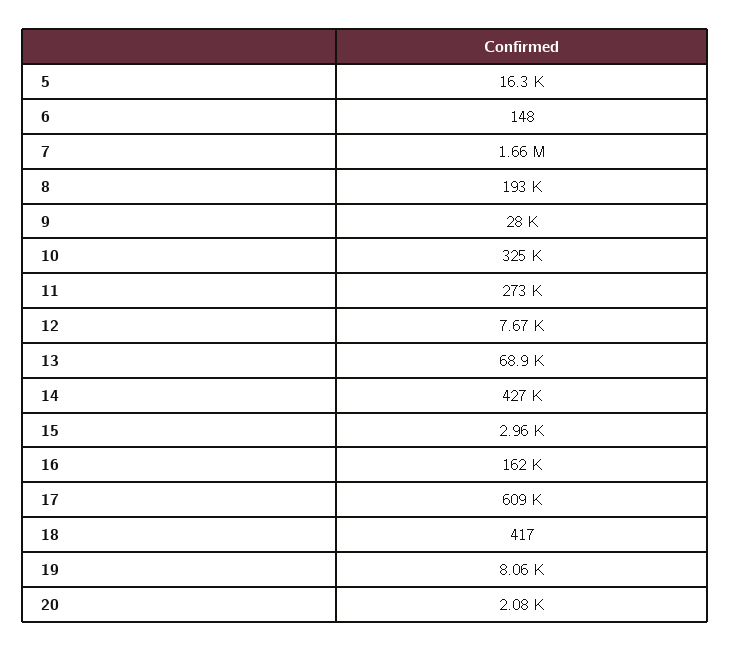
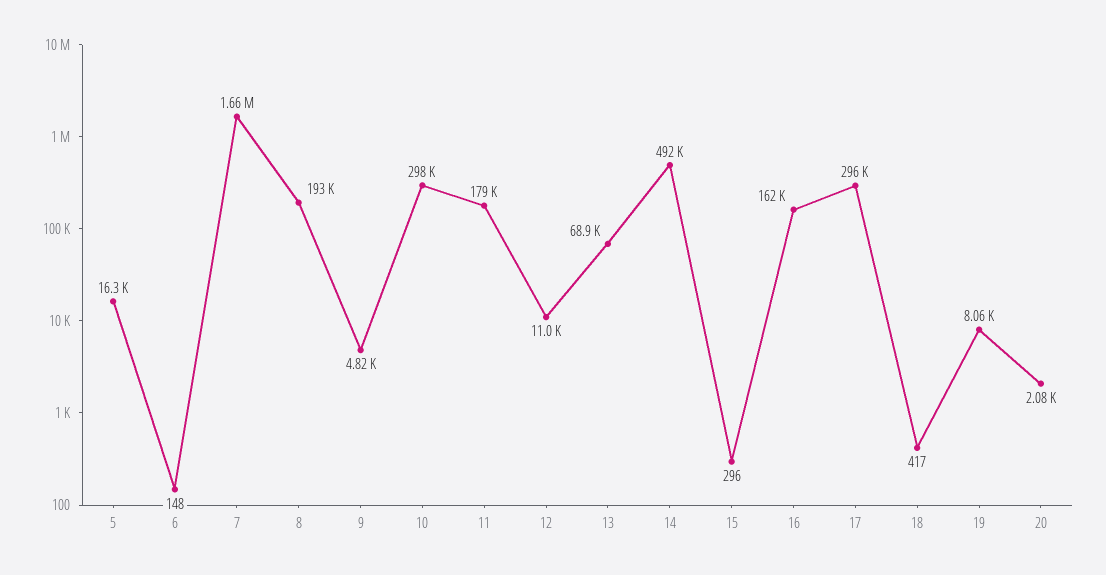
  {
    "5": 16300,
    "6": 148,
    "7": 1660000,
    "8": 193000,
-   "9": 28000,
+   "9": 4820,
-   "10": 325000,
+   "10": 298000,
-   "11": 273000,
+   "11": 179000,
-   "12": 7670,
+   "12": 11000,
    "13": 68900,
-   "14": 427000,
+   "14": 492000,
-   "15": 2960,
+   "15": 296,
    "16": 162000,
-   "17": 609000,
+   "17": 296000,
    "18": 417,
    "19": 8060,
    "20": 2080
  }

